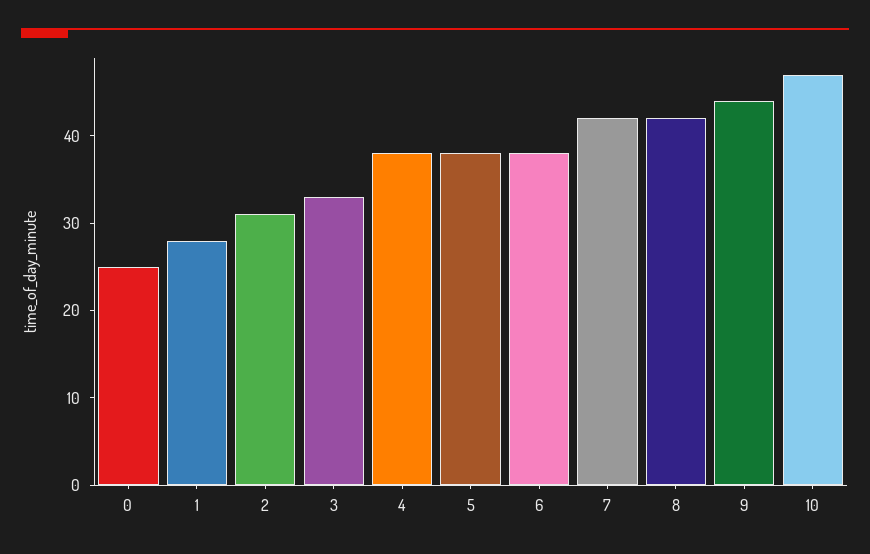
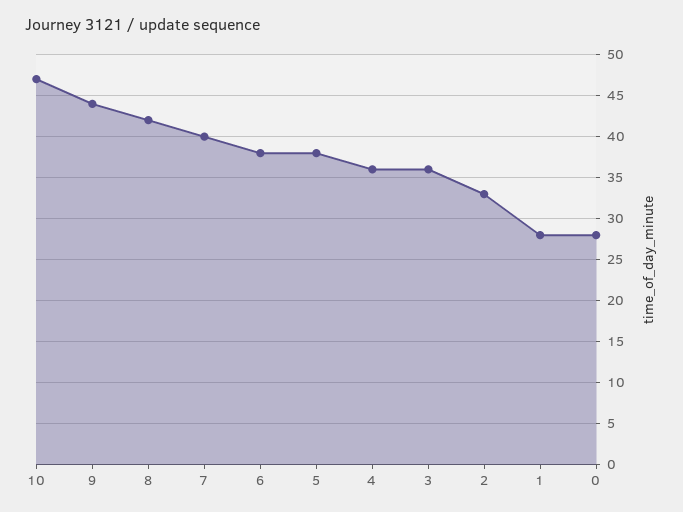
  {
-   "0": 25,
+   "0": 28,
    "1": 28,
-   "2": 31,
+   "2": 33,
-   "3": 33,
+   "3": 36,
-   "4": 38,
+   "4": 36,
    "5": 38,
    "6": 38,
-   "7": 42,
+   "7": 40,
    "8": 42,
    "9": 44,
    "10": 47
  }

